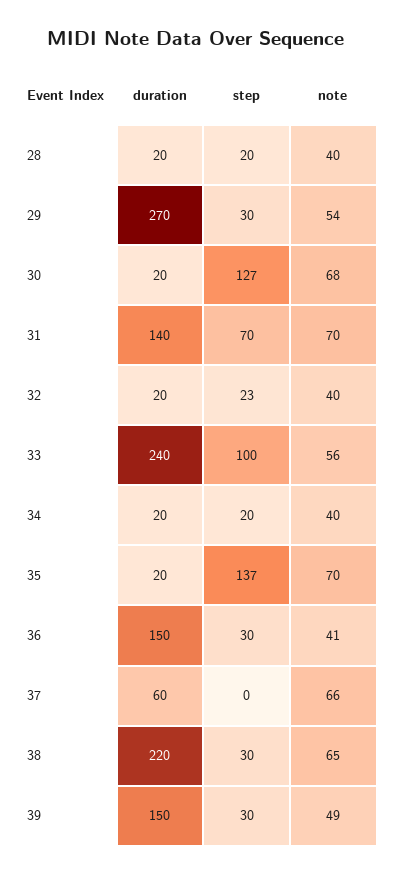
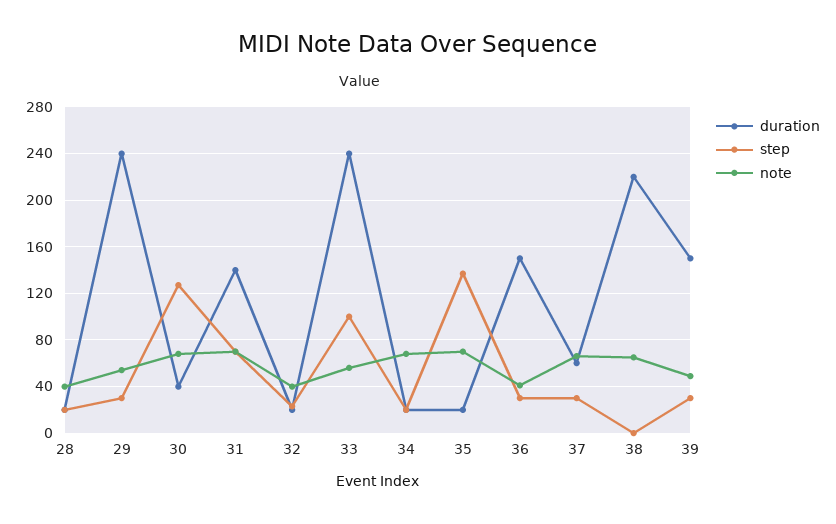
  {
    "duration": {
      "28": 20,
-     "29": 270,
+     "29": 240,
-     "30": 20,
+     "30": 40,
      "31": 140,
      "32": 20,
      "33": 240,
      "34": 20,
      "35": 20,
      "36": 150,
      "37": 60,
      "38": 220,
      "39": 150
    },
    "step": {
      "28": 20,
      "29": 30,
      "30": 127,
      "31": 70,
      "32": 23,
      "33": 100,
      "34": 20,
      "35": 137,
      "36": 30,
-     "37": 0,
+     "37": 30,
-     "38": 30,
+     "38": 0,
      "39": 30
    },
    "note": {
      "28": 40,
      "29": 54,
      "30": 68,
      "31": 70,
      "32": 40,
      "33": 56,
-     "34": 40,
+     "34": 70,
      "35": 70,
      "36": 41,
      "37": 66,
      "38": 65,
      "39": 49
    }
  }

